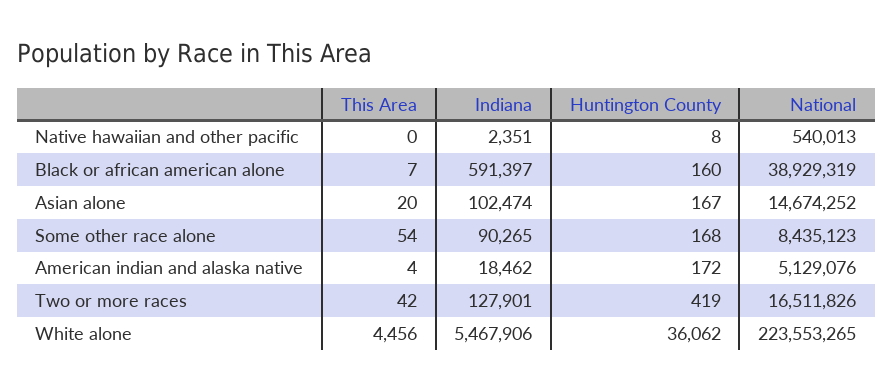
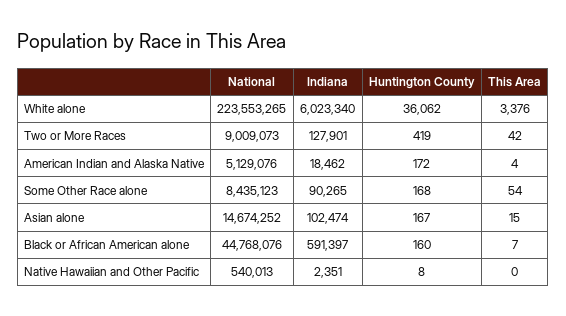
  {
    "This Area": {
      "Native hawaiian and other pacific": 0,
      "Black or african american alone": 7,
-     "Asian alone": 20,
+     "Asian alone": 15,
      "Some other race alone": 54,
      "American indian and alaska native": 4,
      "Two or more races": 42,
-     "White alone": 4456
+     "White alone": 3376
    },
    "Indiana": {
      "Native hawaiian and other pacific": 2351,
      "Black or african american alone": 591397,
      "Asian alone": 102474,
      "Some other race alone": 90265,
      "American indian and alaska native": 18462,
      "Two or more races": 127901,
-     "White alone": 5467906
+     "White alone": 6023340
    },
    "Huntington County": {
      "Native hawaiian and other pacific": 8,
      "Black or african american alone": 160,
      "Asian alone": 167,
      "Some other race alone": 168,
      "American indian and alaska native": 172,
      "Two or more races": 419,
      "White alone": 36062
    },
    "National": {
      "Native hawaiian and other pacific": 540013,
-     "Black or african american alone": 38929319,
+     "Black or african american alone": 44768076,
      "Asian alone": 14674252,
      "Some other race alone": 8435123,
      "American indian and alaska native": 5129076,
-     "Two or more races": 16511826,
+     "Two or more races": 9009073,
      "White alone": 223553265
    }
  }

